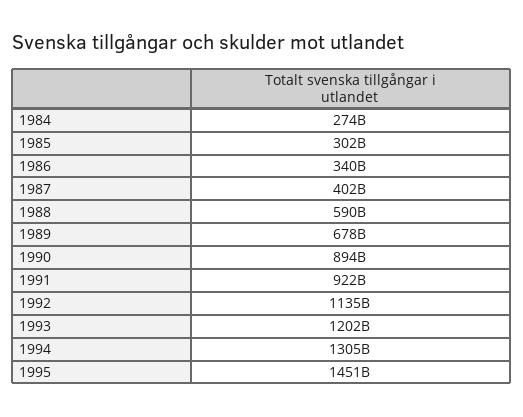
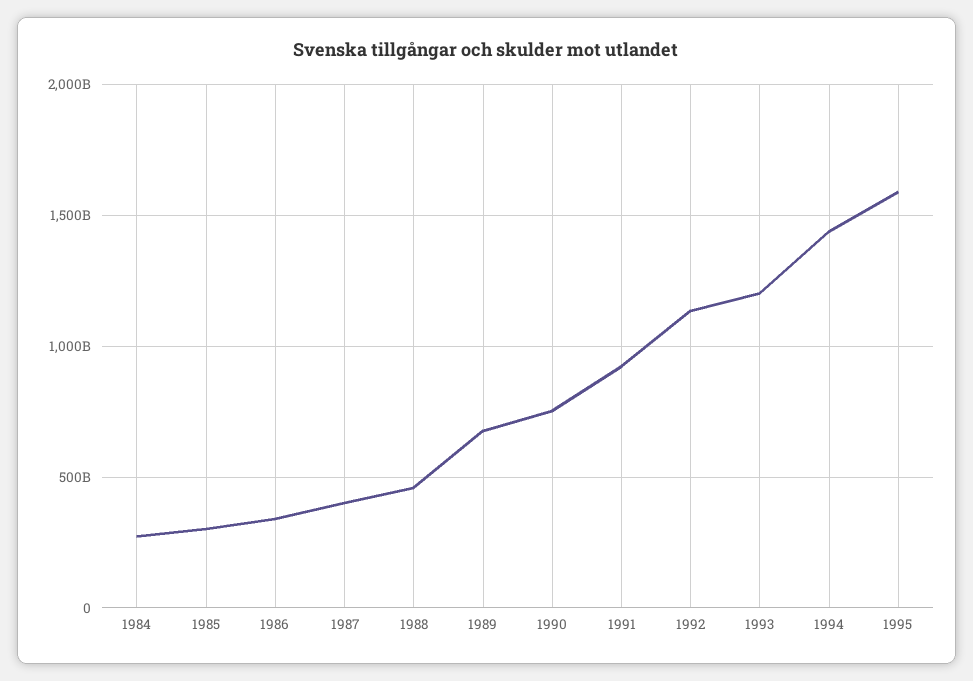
  {
    "1984": 274000000000,
    "1985": 302000000000,
    "1986": 340000000000,
    "1987": 402000000000,
-   "1988": 590000000000,
+   "1988": 450000000000,
    "1989": 678000000000,
-   "1990": 894000000000,
+   "1990": 750000000000,
    "1991": 922000000000,
    "1992": 1135000000000,
    "1993": 1202000000000,
-   "1994": 1305000000000,
+   "1994": 1450000000000,
-   "1995": 1451000000000
+   "1995": 1600000000000
  }

